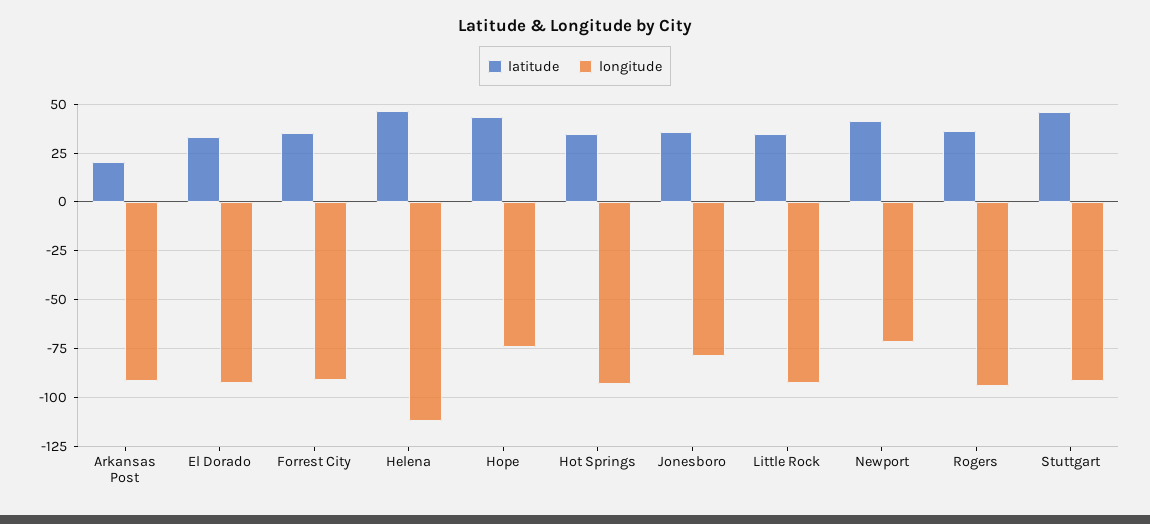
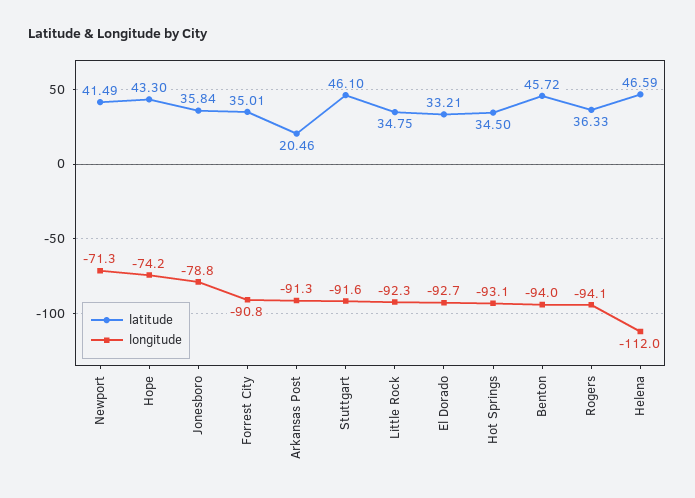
  {
    "latitude": {
      "Arkansas Post": 20.46,
      "El Dorado": 33.21,
      "Forrest City": 35.01,
      "Helena": 46.59,
      "Hope": 43.3,
      "Hot Springs": 34.5,
      "Jonesboro": 35.84,
      "Little Rock": 34.75,
      "Newport": 41.49,
      "Rogers": 36.33,
-     "Stuttgart": 46.1
+     "Stuttgart": 46.1,
+     "Benton": 45.72
    },
    "longitude": {
      "Arkansas Post": -91.3,
      "El Dorado": -92.7,
      "Forrest City": -90.8,
      "Helena": -112,
      "Hope": -74.2,
      "Hot Springs": -93.1,
      "Jonesboro": -78.8,
      "Little Rock": -92.3,
      "Newport": -71.3,
      "Rogers": -94.1,
-     "Stuttgart": -91.6
+     "Stuttgart": -91.6,
+     "Benton": -94
    }
  }

